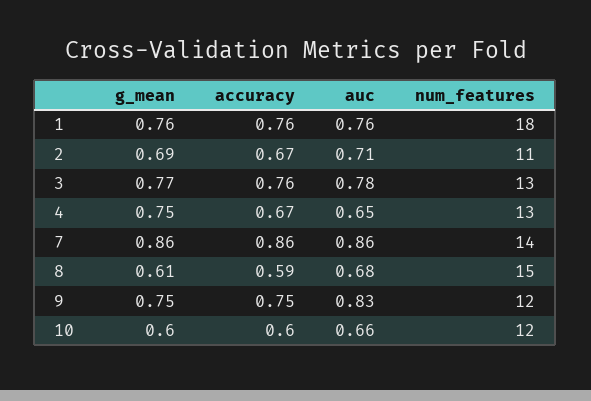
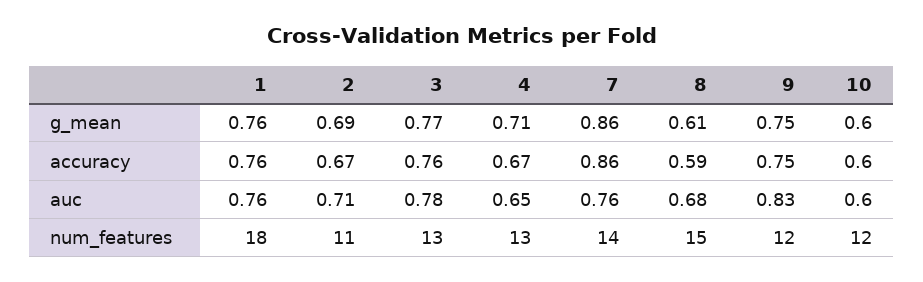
  {
    "g_mean": {
      "1": 0.76,
      "2": 0.69,
      "3": 0.77,
-     "4": 0.75,
+     "4": 0.71,
      "7": 0.86,
      "8": 0.61,
      "9": 0.75,
      "10": 0.6
    },
    "accuracy": {
      "1": 0.76,
      "2": 0.67,
      "3": 0.76,
      "4": 0.67,
      "7": 0.86,
      "8": 0.59,
      "9": 0.75,
      "10": 0.6
    },
    "auc": {
      "1": 0.76,
      "2": 0.71,
      "3": 0.78,
      "4": 0.65,
-     "7": 0.86,
+     "7": 0.76,
      "8": 0.68,
      "9": 0.83,
-     "10": 0.66
+     "10": 0.6
    },
    "num_features": {
      "1": 18,
      "2": 11,
      "3": 13,
      "4": 13,
      "7": 14,
      "8": 15,
      "9": 12,
      "10": 12
    }
  }

